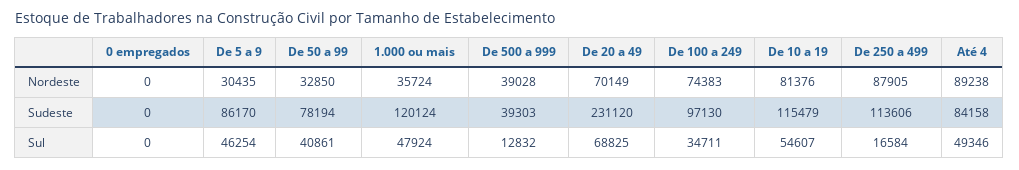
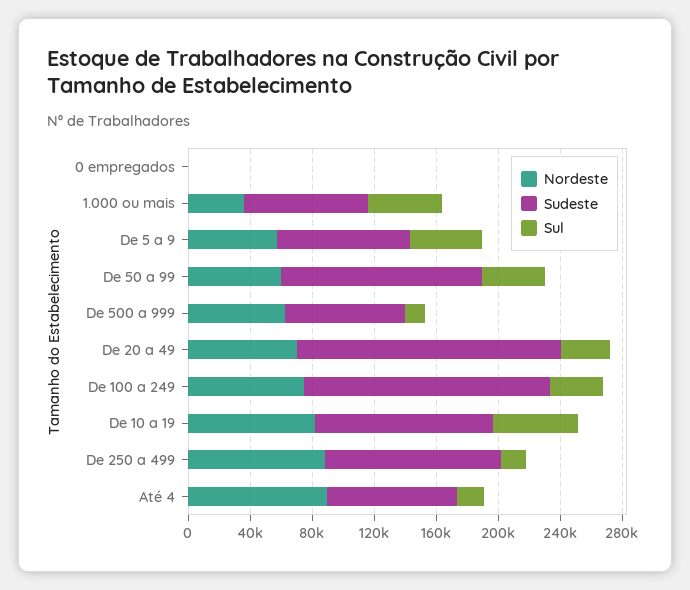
  {
    "Nordeste": {
      "0 empregados": 0,
-     "De 5 a 9": 30435,
+     "De 5 a 9": 60000,
-     "De 50 a 99": 32850,
+     "De 50 a 99": 60000,
      "1.000 ou mais": 35724,
-     "De 500 a 999": 39028,
+     "De 500 a 999": 60000,
      "De 20 a 49": 70149,
      "De 100 a 249": 74383,
      "De 10 a 19": 81376,
      "De 250 a 499": 87905,
      "Até 4": 89238
    },
    "Sudeste": {
      "0 empregados": 0,
      "De 5 a 9": 86170,
-     "De 50 a 99": 78194,
+     "De 50 a 99": 130000,
-     "1.000 ou mais": 120124,
+     "1.000 ou mais": 80000,
-     "De 500 a 999": 39303,
+     "De 500 a 999": 80000,
-     "De 20 a 49": 231120,
+     "De 20 a 49": 170000,
-     "De 100 a 249": 97130,
+     "De 100 a 249": 160000,
      "De 10 a 19": 115479,
      "De 250 a 499": 113606,
      "Até 4": 84158
    },
    "Sul": {
      "0 empregados": 0,
      "De 5 a 9": 46254,
      "De 50 a 99": 40861,
      "1.000 ou mais": 47924,
      "De 500 a 999": 12832,
-     "De 20 a 49": 68825,
+     "De 20 a 49": 30000,
      "De 100 a 249": 34711,
      "De 10 a 19": 54607,
      "De 250 a 499": 16584,
-     "Até 4": 49346
+     "Até 4": 20000
    }
  }

